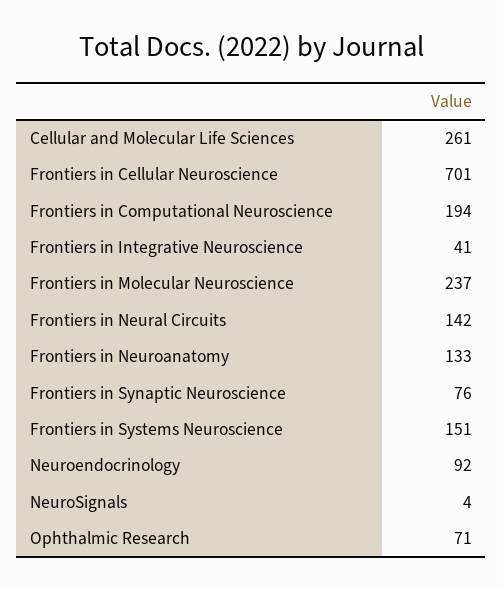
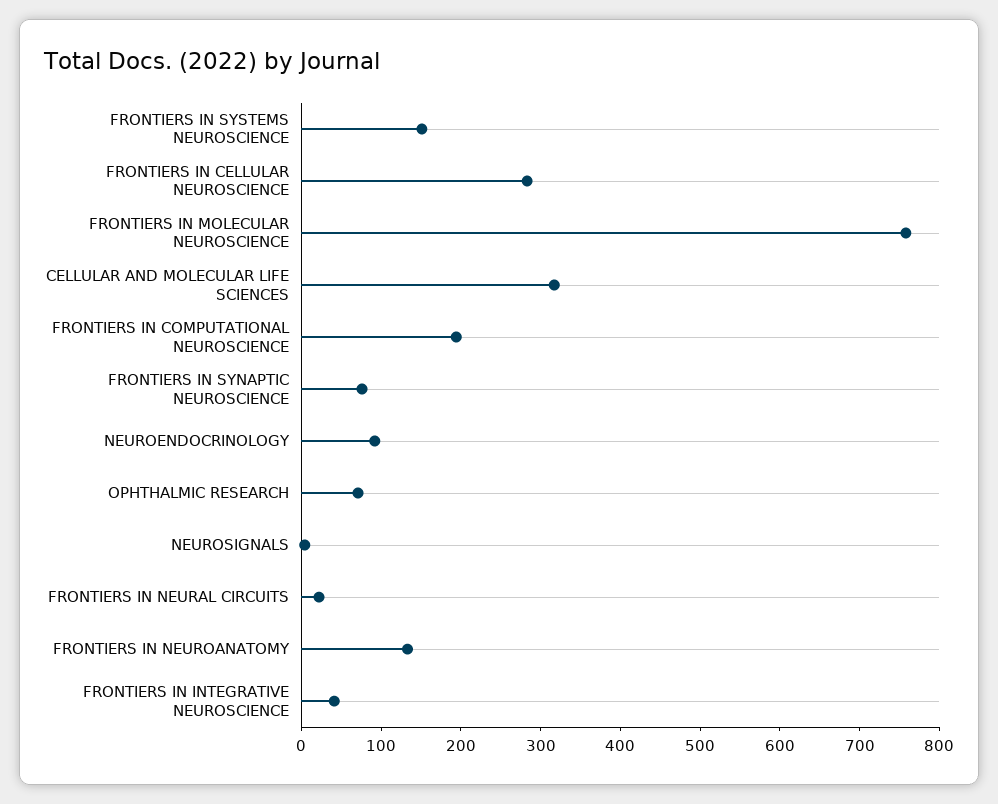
  {
-   "Cellular and Molecular Life Sciences": 261,
+   "Cellular and Molecular Life Sciences": 320,
-   "Frontiers in Cellular Neuroscience": 701,
+   "Frontiers in Cellular Neuroscience": 280,
    "Frontiers in Computational Neuroscience": 194,
    "Frontiers in Integrative Neuroscience": 41,
-   "Frontiers in Molecular Neuroscience": 237,
+   "Frontiers in Molecular Neuroscience": 760,
-   "Frontiers in Neural Circuits": 142,
+   "Frontiers in Neural Circuits": 20,
    "Frontiers in Neuroanatomy": 133,
    "Frontiers in Synaptic Neuroscience": 76,
    "Frontiers in Systems Neuroscience": 151,
    "Neuroendocrinology": 92,
    "NeuroSignals": 4,
    "Ophthalmic Research": 71
  }

